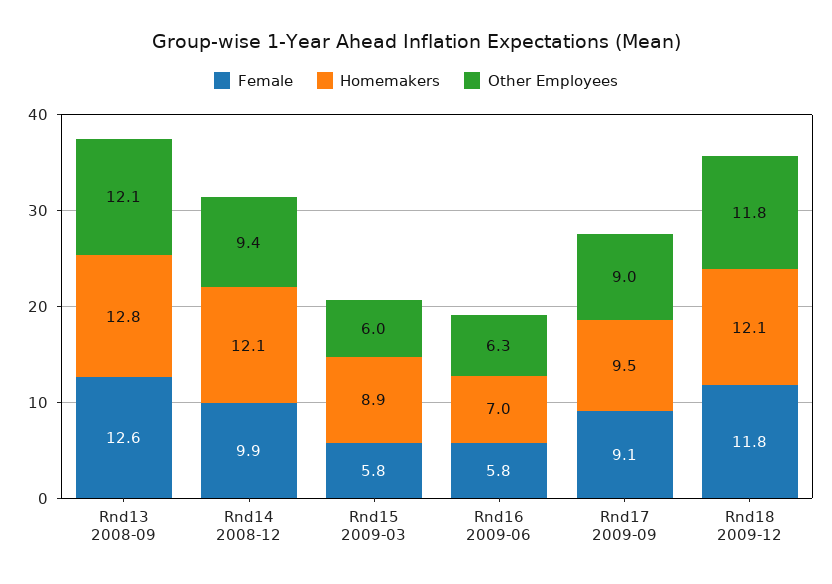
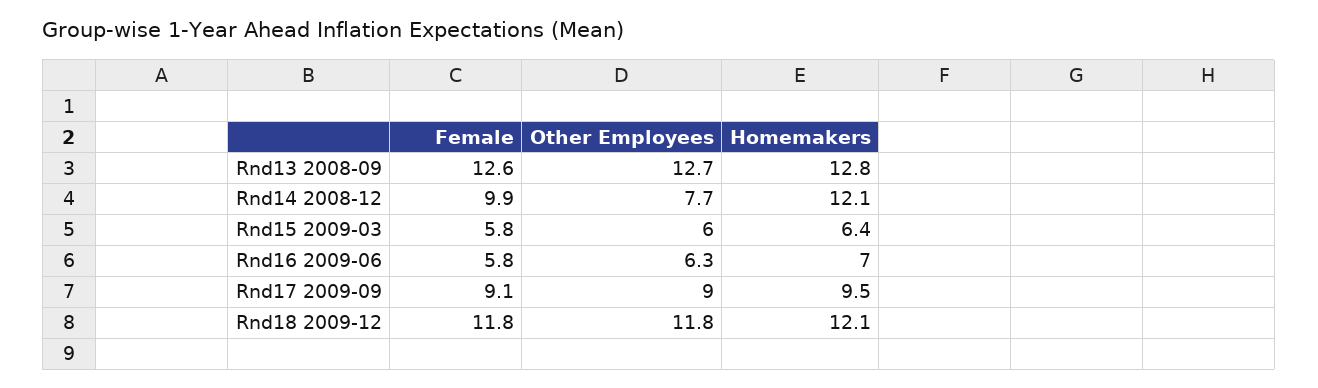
  {
    "Female": {
      "Rnd13 2008-09": 12.6,
      "Rnd14 2008-12": 9.9,
      "Rnd15 2009-03": 5.8,
      "Rnd16 2009-06": 5.8,
      "Rnd17 2009-09": 9.1,
      "Rnd18 2009-12": 11.8
    },
    "Homemakers": {
      "Rnd13 2008-09": 12.8,
      "Rnd14 2008-12": 12.1,
-     "Rnd15 2009-03": 8.9,
+     "Rnd15 2009-03": 6.4,
      "Rnd16 2009-06": 7,
      "Rnd17 2009-09": 9.5,
      "Rnd18 2009-12": 12.1
    },
    "Other Employees": {
-     "Rnd13 2008-09": 12.1,
+     "Rnd13 2008-09": 12.7,
-     "Rnd14 2008-12": 9.4,
+     "Rnd14 2008-12": 7.7,
      "Rnd15 2009-03": 6,
      "Rnd16 2009-06": 6.3,
      "Rnd17 2009-09": 9,
      "Rnd18 2009-12": 11.8
    }
  }

